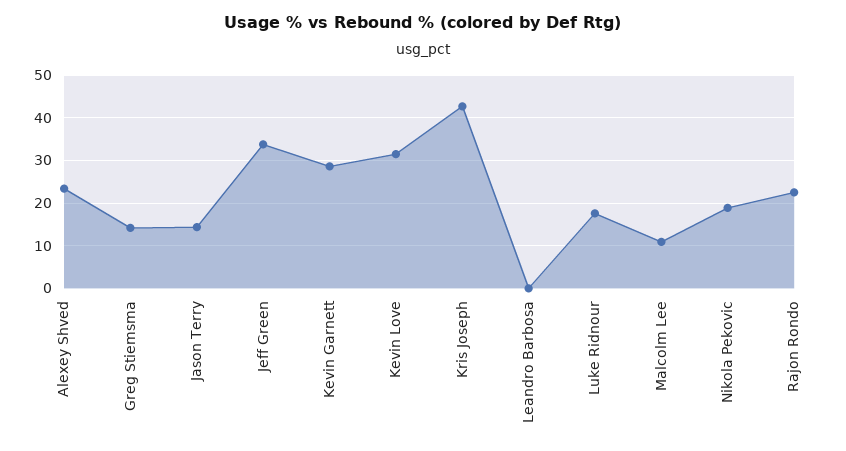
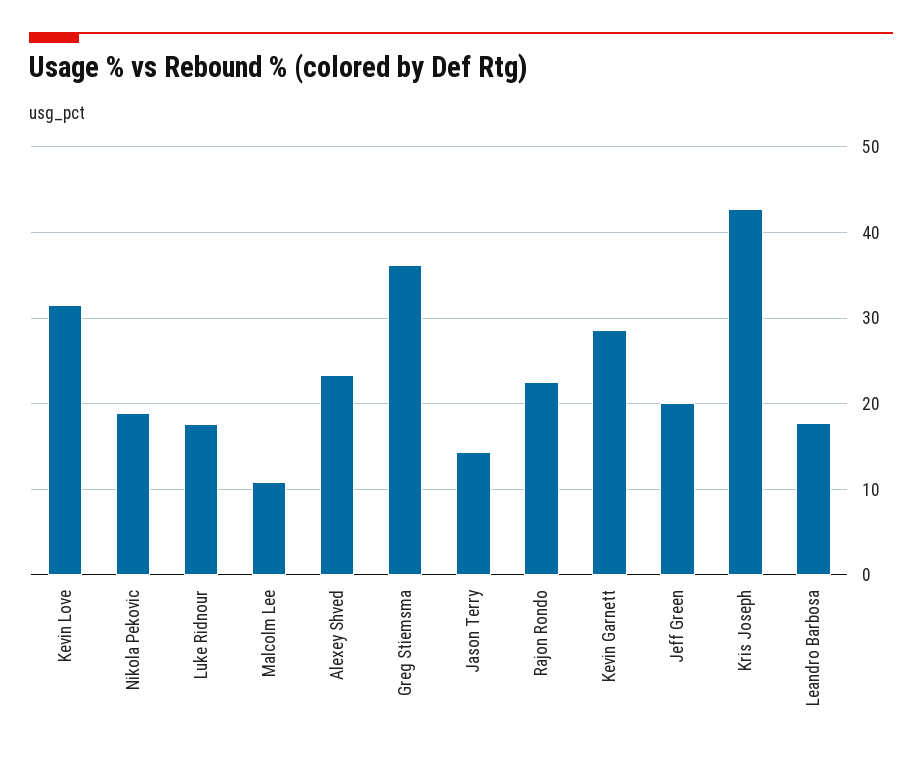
  {
    "Alexey Shved": 23,
-   "Greg Stiemsma": 14,
+   "Greg Stiemsma": 36,
    "Jason Terry": 14,
-   "Jeff Green": 34,
+   "Jeff Green": 20,
    "Kevin Garnett": 29,
    "Kevin Love": 32,
    "Kris Joseph": 43,
-   "Leandro Barbosa": 0,
+   "Leandro Barbosa": 18,
    "Luke Ridnour": 18,
    "Malcolm Lee": 11,
    "Nikola Pekovic": 19,
    "Rajon Rondo": 23
  }

